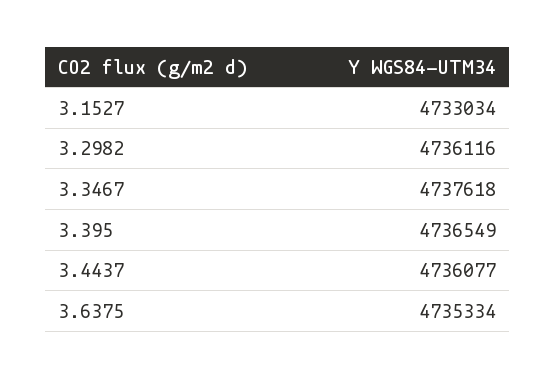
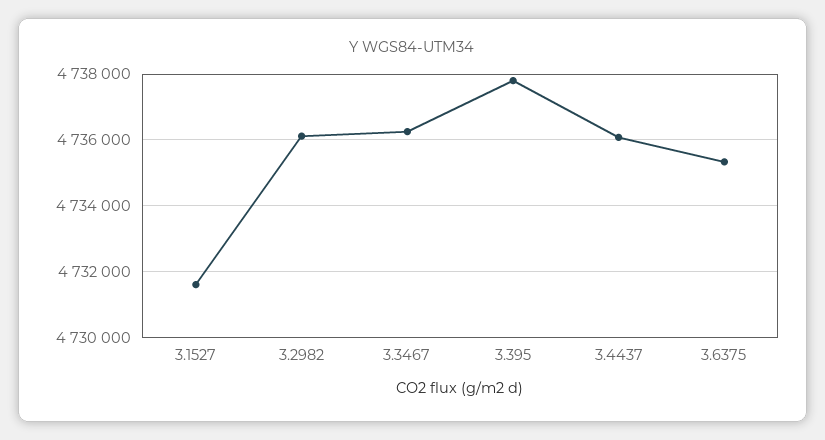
  {
-   "3.1527": 4733034,
+   "3.1527": 4731600,
    "3.2982": 4736116,
-   "3.3467": 4737618,
+   "3.3467": 4736200,
-   "3.395": 4736549,
+   "3.395": 4737800,
    "3.4437": 4736077,
    "3.6375": 4735334
  }

